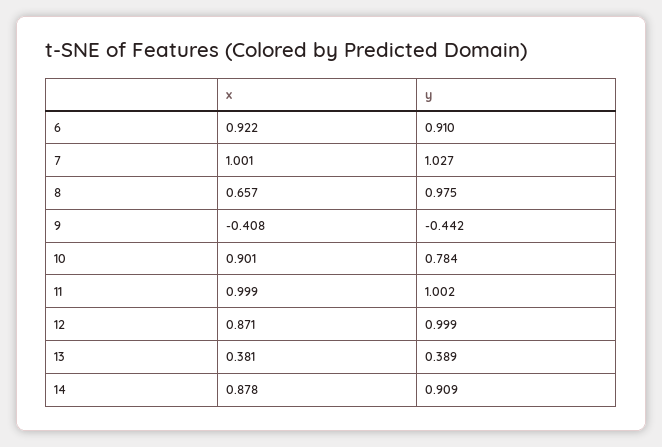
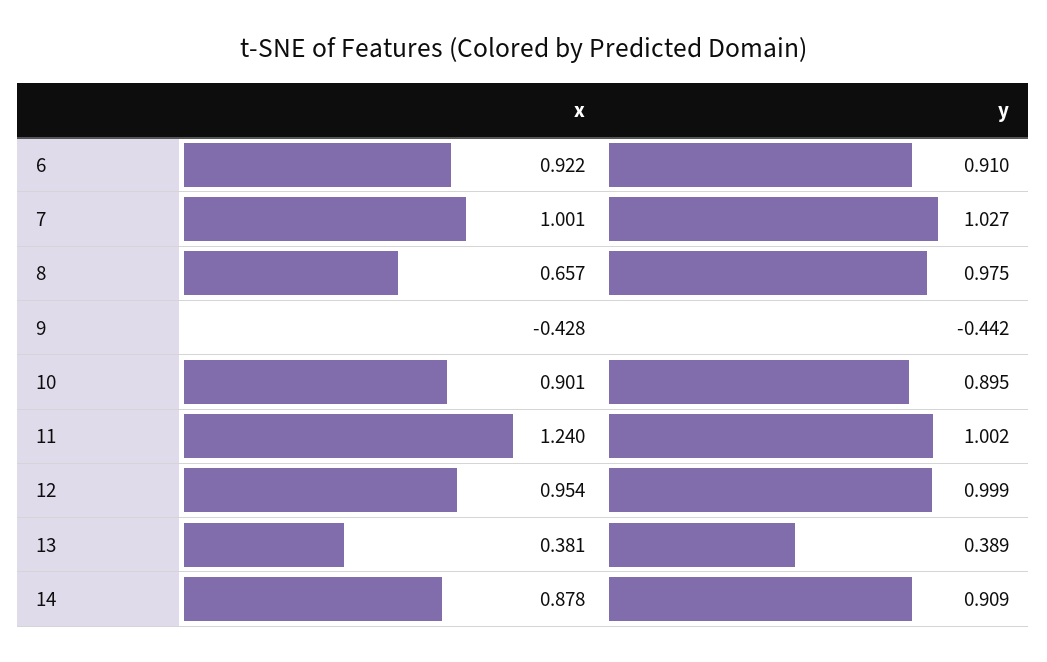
  {
    "x": {
      "6": 0.922,
      "7": 1.001,
      "8": 0.657,
-     "9": -0.408,
+     "9": -0.428,
      "10": 0.901,
-     "11": 0.999,
+     "11": 1.24,
-     "12": 0.871,
+     "12": 0.954,
      "13": 0.381,
      "14": 0.878
    },
    "y": {
      "6": 0.91,
      "7": 1.027,
      "8": 0.975,
      "9": -0.442,
-     "10": 0.784,
+     "10": 0.895,
      "11": 1.002,
      "12": 0.999,
      "13": 0.389,
      "14": 0.909
    }
  }

